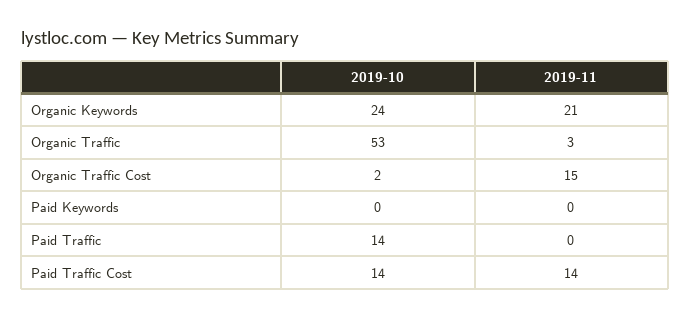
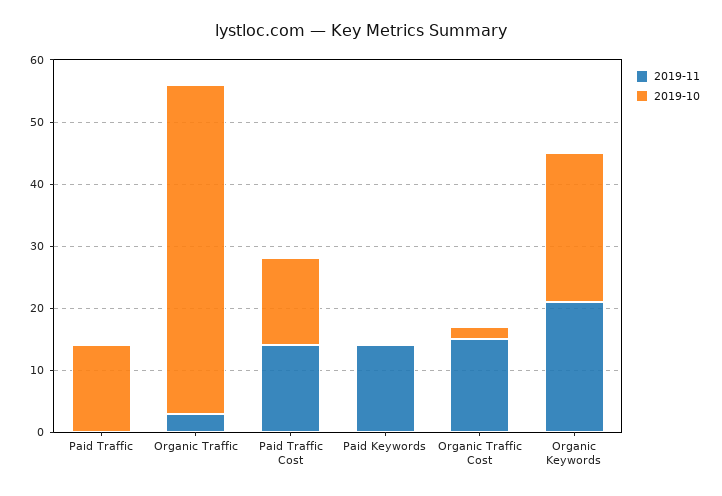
  {
    "2019-10": {
      "Organic Keywords": 24,
      "Organic Traffic": 53,
      "Organic Traffic Cost": 2,
      "Paid Keywords": 0,
      "Paid Traffic": 14,
      "Paid Traffic Cost": 14
    },
    "2019-11": {
      "Organic Keywords": 21,
      "Organic Traffic": 3,
      "Organic Traffic Cost": 15,
-     "Paid Keywords": 0,
+     "Paid Keywords": 15,
      "Paid Traffic": 0,
      "Paid Traffic Cost": 14
    }
  }

